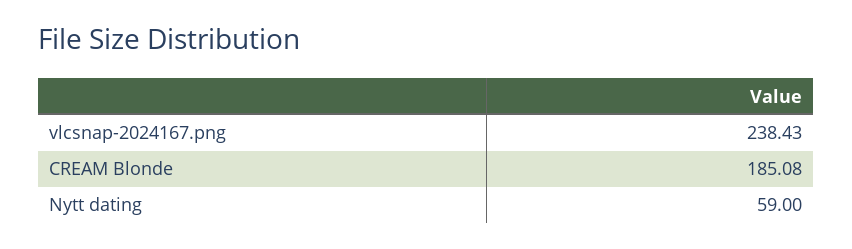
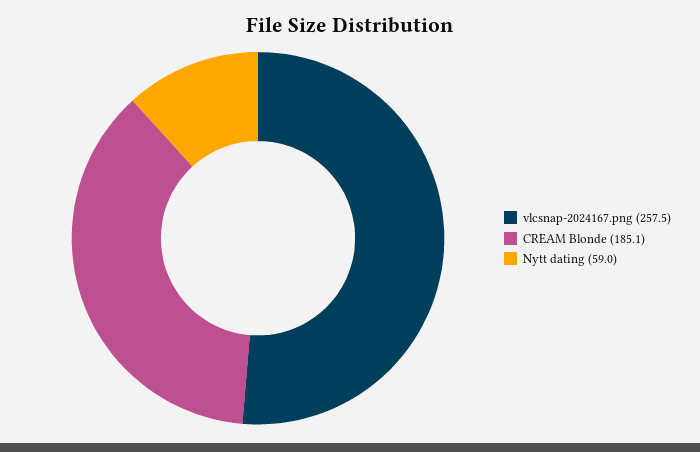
  {
-   "vlcsnap-2024167.png": 238.43,
+   "vlcsnap-2024167.png": 257.5,
    "CREAM Blonde": 185.08,
    "Nytt dating": 59
  }

